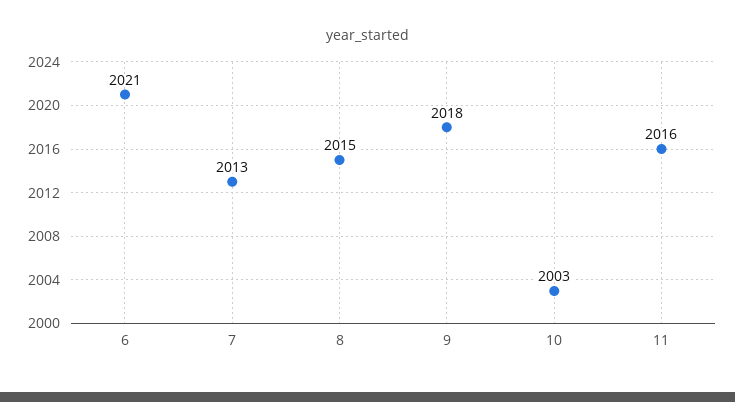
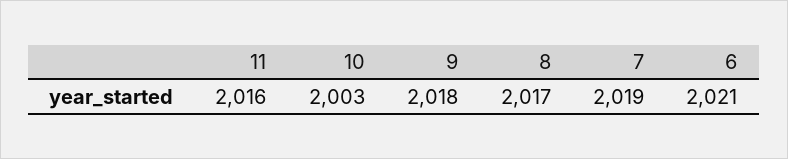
  {
    "6": 2021,
-   "7": 2013,
+   "7": 2019,
-   "8": 2015,
+   "8": 2017,
    "9": 2018,
    "10": 2003,
    "11": 2016
  }

